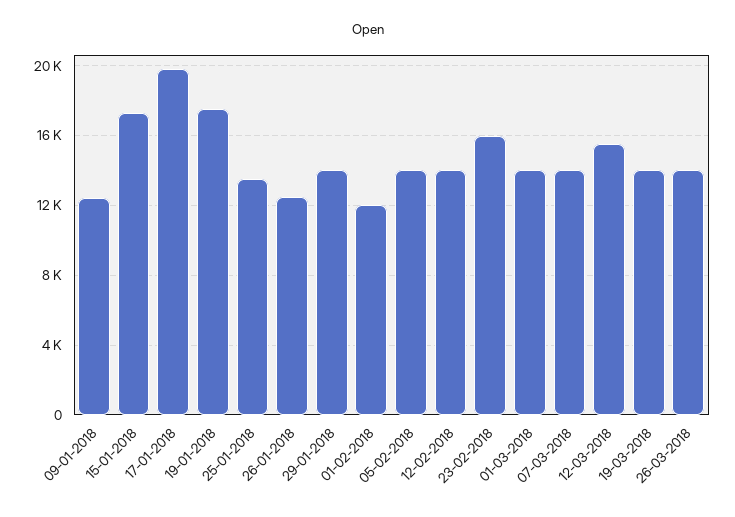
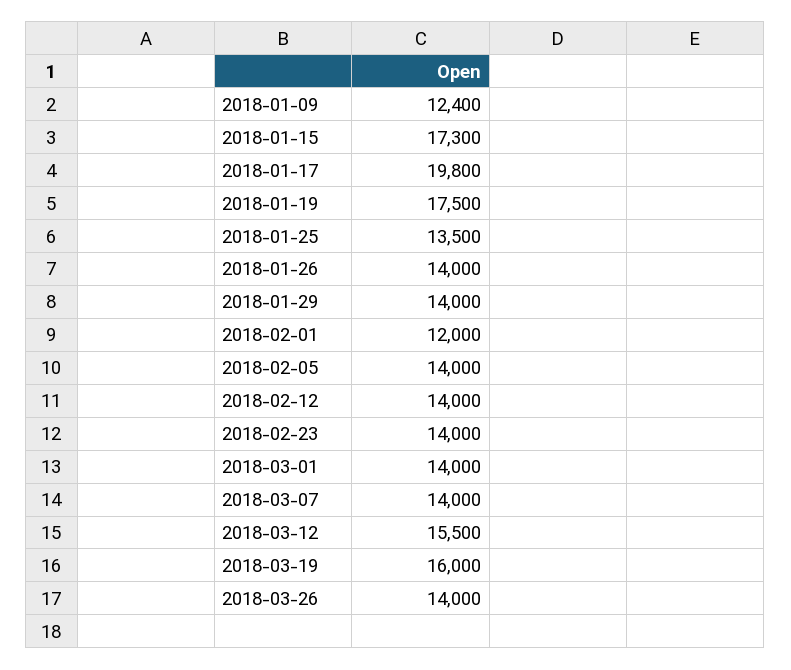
  {
    "09-01-2018": 12400,
    "15-01-2018": 17300,
    "17-01-2018": 19800,
    "19-01-2018": 17500,
    "25-01-2018": 13500,
-   "26-01-2018": 12500,
+   "26-01-2018": 14000,
    "29-01-2018": 14000,
    "01-02-2018": 12000,
    "05-02-2018": 14000,
    "12-02-2018": 14000,
-   "23-02-2018": 16000,
+   "23-02-2018": 14000,
    "01-03-2018": 14000,
    "07-03-2018": 14000,
    "12-03-2018": 15500,
-   "19-03-2018": 14000,
+   "19-03-2018": 16000,
    "26-03-2018": 14000
  }

